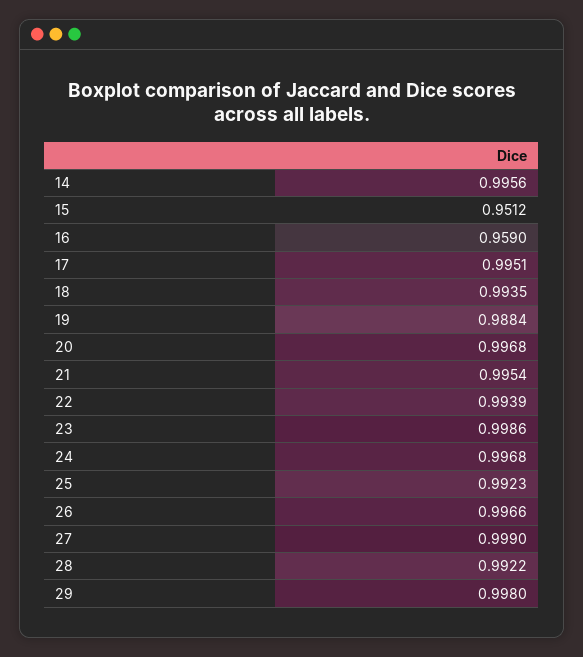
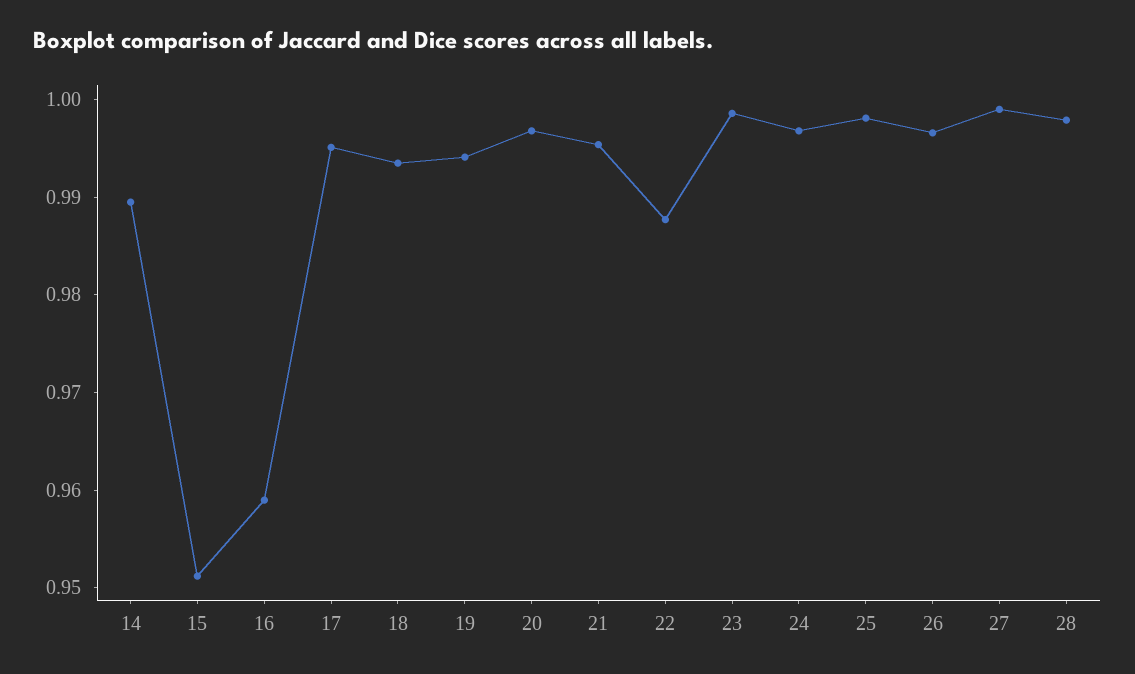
  {
-   "14": 0.9956,
+   "14": 0.99,
    "15": 0.9512,
    "16": 0.959,
    "17": 0.9951,
    "18": 0.9935,
-   "19": 0.9884,
+   "19": 0.994,
    "20": 0.9968,
    "21": 0.9954,
-   "22": 0.9939,
+   "22": 0.988,
    "23": 0.9986,
    "24": 0.9968,
-   "25": 0.9923,
+   "25": 0.998,
    "26": 0.9966,
    "27": 0.999,
-   "28": 0.9922,
+   "28": 0.998
-   "29": 0.998
  }

